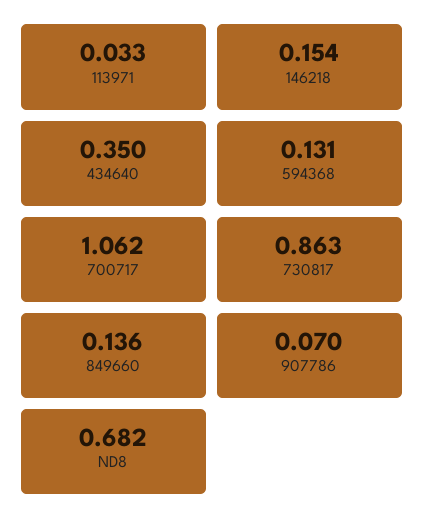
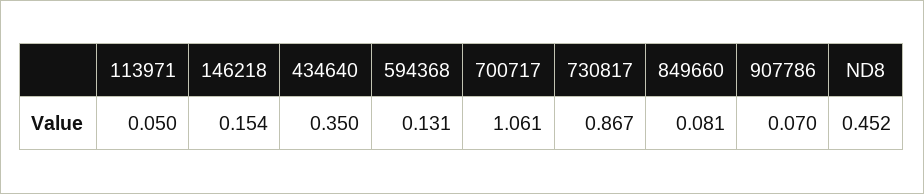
  {
-   "113971": 0.033,
+   "113971": 0.05,
    "146218": 0.154,
    "434640": 0.35,
    "594368": 0.131,
-   "700717": 1.062,
+   "700717": 1.061,
-   "730817": 0.863,
+   "730817": 0.867,
-   "849660": 0.136,
+   "849660": 0.081,
    "907786": 0.07,
-   "ND8": 0.682
+   "ND8": 0.452
  }

